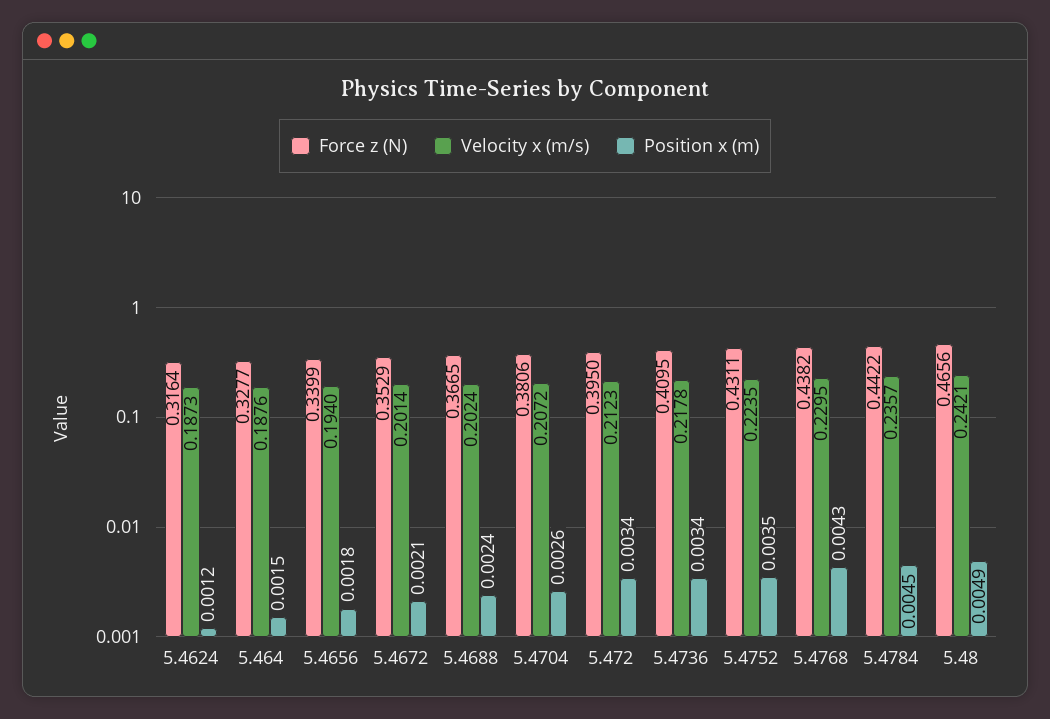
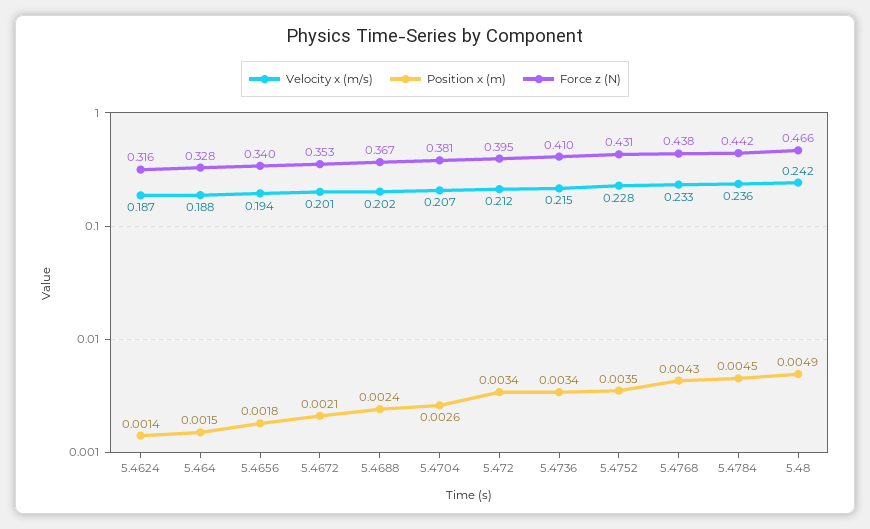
  {
    "Force z (N)": {
      "5.4624": 0.3164,
      "5.464": 0.3277,
      "5.4656": 0.3399,
      "5.4672": 0.3529,
      "5.4688": 0.3665,
      "5.4704": 0.3806,
      "5.472": 0.395,
      "5.4736": 0.4095,
      "5.4752": 0.4311,
      "5.4768": 0.4382,
      "5.4784": 0.4422,
      "5.48": 0.4656
    },
    "Velocity x (m/s)": {
      "5.4624": 0.1873,
      "5.464": 0.1876,
      "5.4656": 0.194,
      "5.4672": 0.2014,
      "5.4688": 0.2024,
      "5.4704": 0.2072,
      "5.472": 0.2123,
-     "5.4736": 0.2178,
+     "5.4736": 0.215,
-     "5.4752": 0.2235,
+     "5.4752": 0.228,
-     "5.4768": 0.2295,
+     "5.4768": 0.233,
      "5.4784": 0.2357,
      "5.48": 0.2421
    },
    "Position x (m)": {
-     "5.4624": 0.0012,
+     "5.4624": 0.0014,
      "5.464": 0.0015,
      "5.4656": 0.0018,
      "5.4672": 0.0021,
      "5.4688": 0.0024,
      "5.4704": 0.0026,
      "5.472": 0.0034,
      "5.4736": 0.0034,
      "5.4752": 0.0035,
      "5.4768": 0.0043,
      "5.4784": 0.0045,
      "5.48": 0.0049
    }
  }

